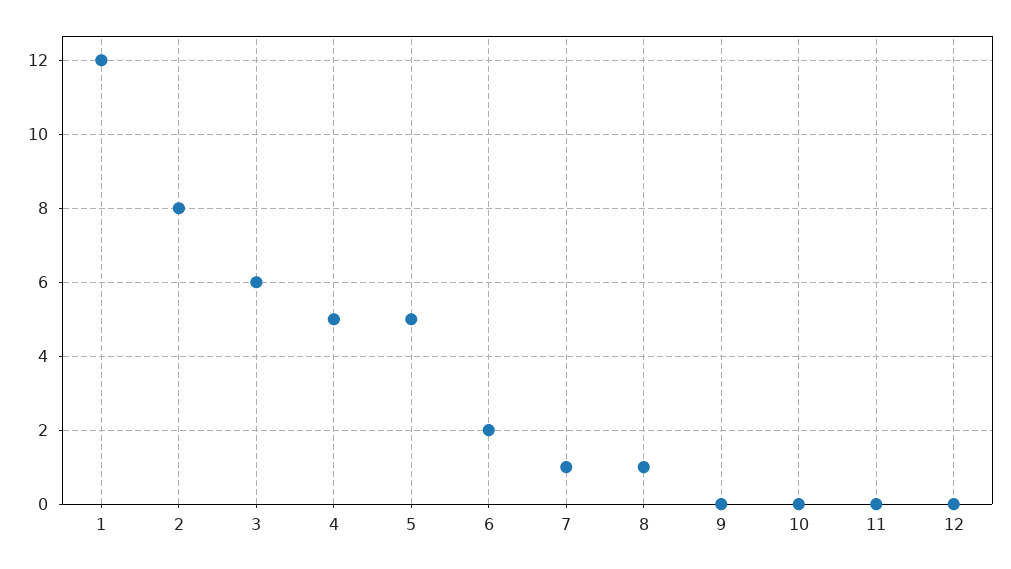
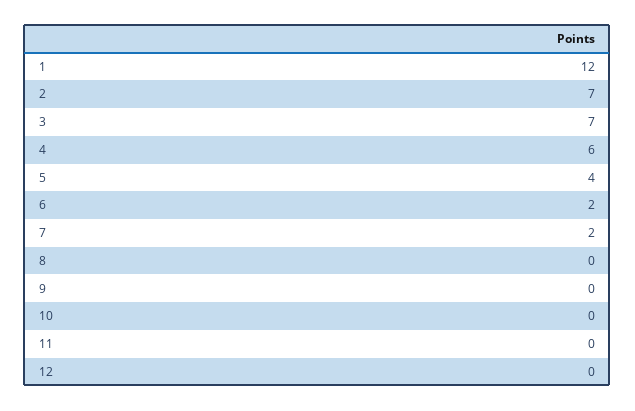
  {
    "1": 12,
-   "2": 8,
+   "2": 7,
-   "3": 6,
+   "3": 7,
-   "4": 5,
+   "4": 6,
-   "5": 5,
+   "5": 4,
    "6": 2,
-   "7": 1,
+   "7": 2,
-   "8": 1,
+   "8": 0,
    "9": 0,
    "10": 0,
    "11": 0,
    "12": 0
  }

